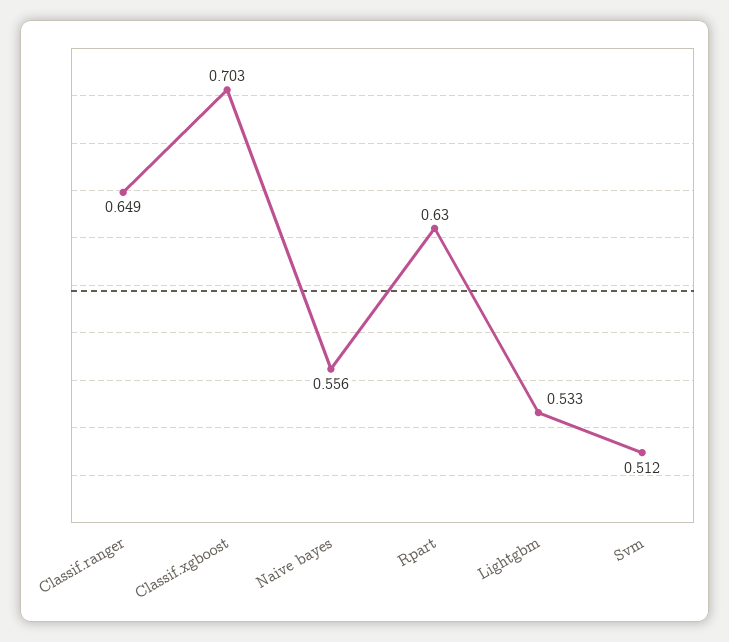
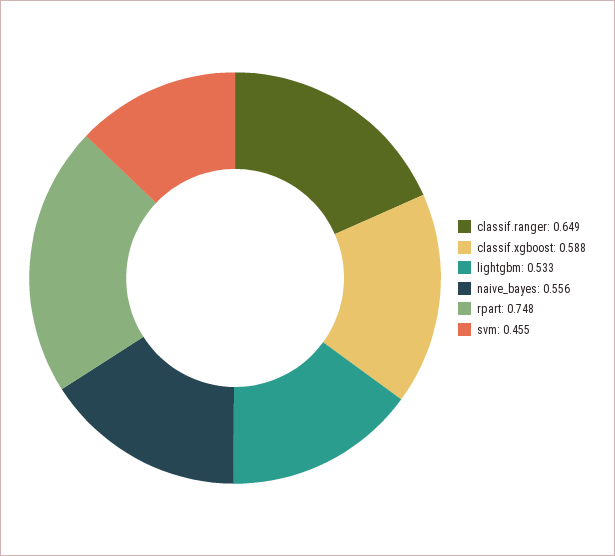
  {
    "Classif.ranger": 0.649,
-   "Classif.xgboost": 0.703,
+   "Classif.xgboost": 0.588,
    "Naive bayes": 0.556,
-   "Rpart": 0.63,
+   "Rpart": 0.748,
    "Lightgbm": 0.533,
-   "Svm": 0.512
+   "Svm": 0.455
  }

